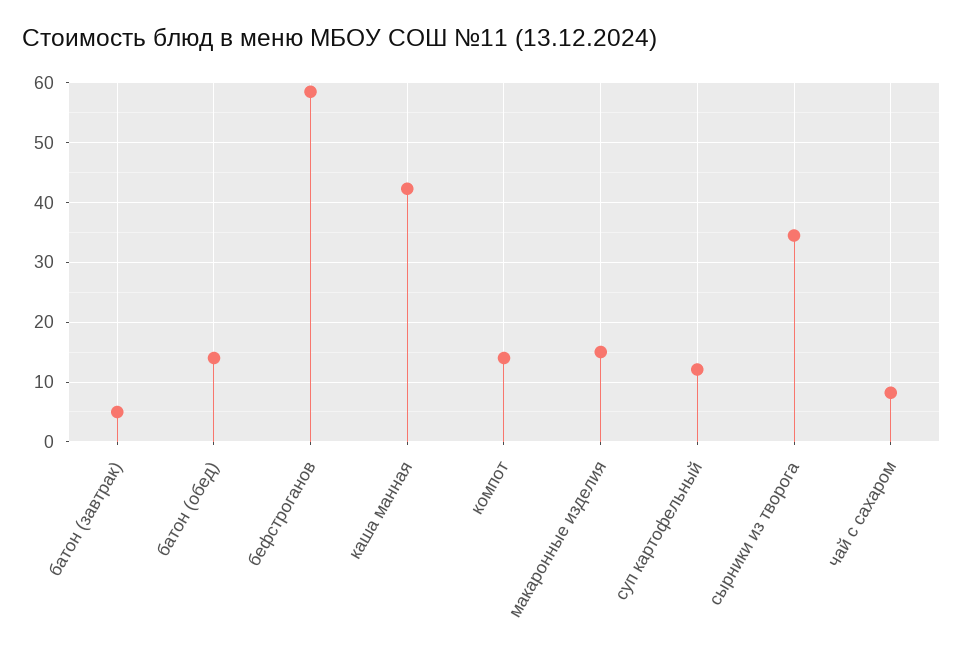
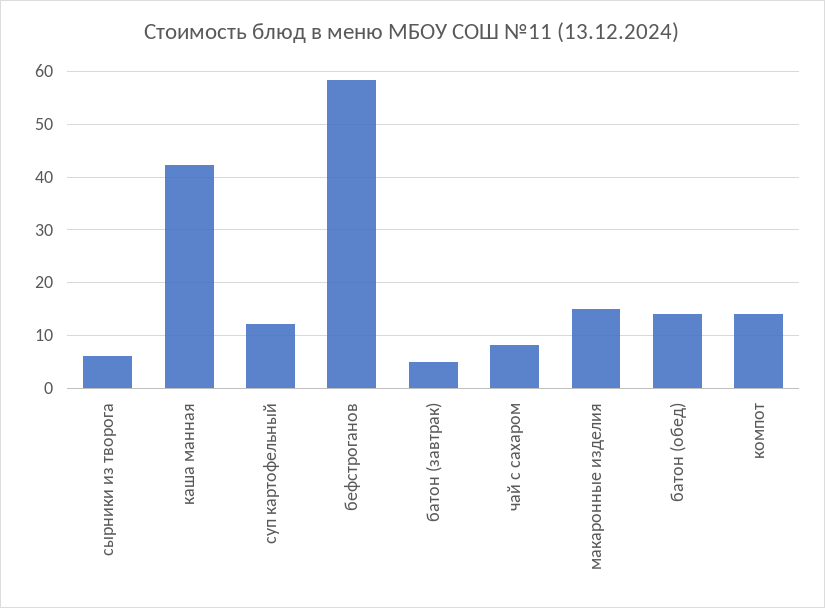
  {
    "батон (завтрак)": 6,
    "батон (обед)": 14,
    "бефстроганов": 58,
    "каша манная": 42,
    "компот": 14,
    "макаронные изделия": 16,
    "суп картофельный": 12,
-   "сырники из творога": 34,
+   "сырники из творога": 6,
    "чай с сахаром": 8
  }

